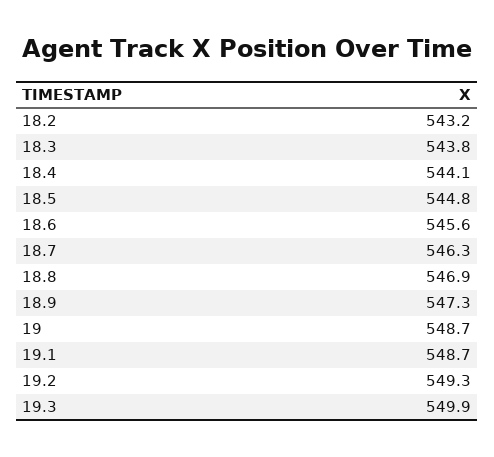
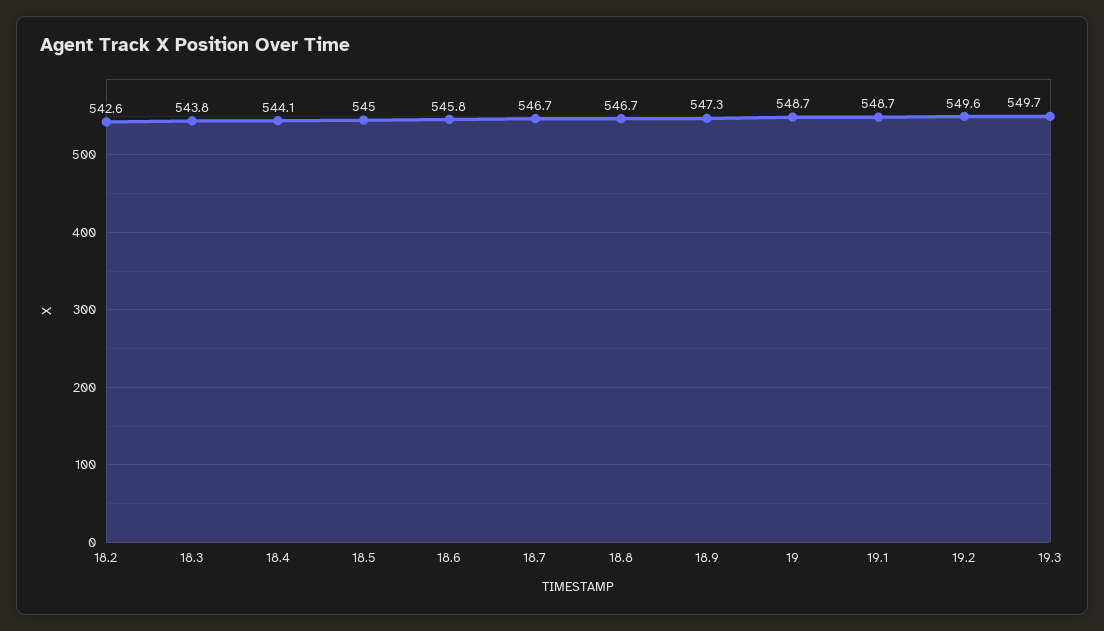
  {
-   "18.2": 543.2,
+   "18.2": 542.6,
    "18.3": 543.8,
    "18.4": 544.1,
-   "18.5": 544.8,
+   "18.5": 545,
-   "18.6": 545.6,
+   "18.6": 545.8,
-   "18.7": 546.3,
+   "18.7": 546.7,
-   "18.8": 546.9,
+   "18.8": 546.7,
    "18.9": 547.3,
    "19": 548.7,
    "19.1": 548.7,
-   "19.2": 549.3,
+   "19.2": 549.6,
-   "19.3": 549.9
+   "19.3": 549.7
  }

